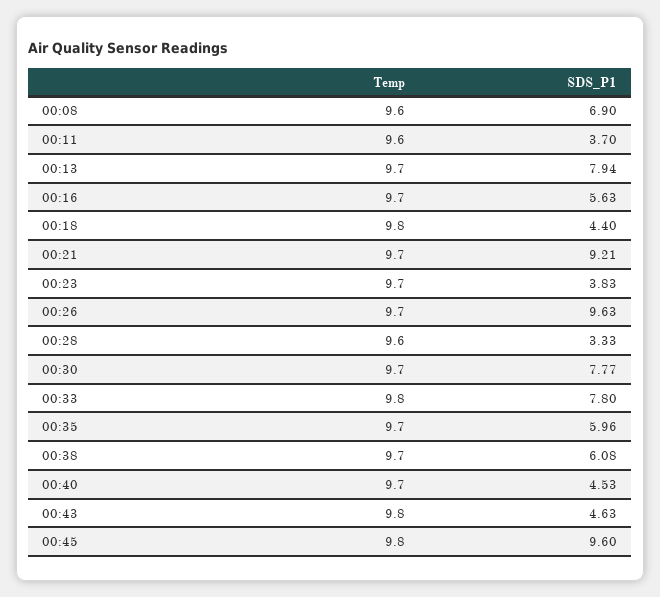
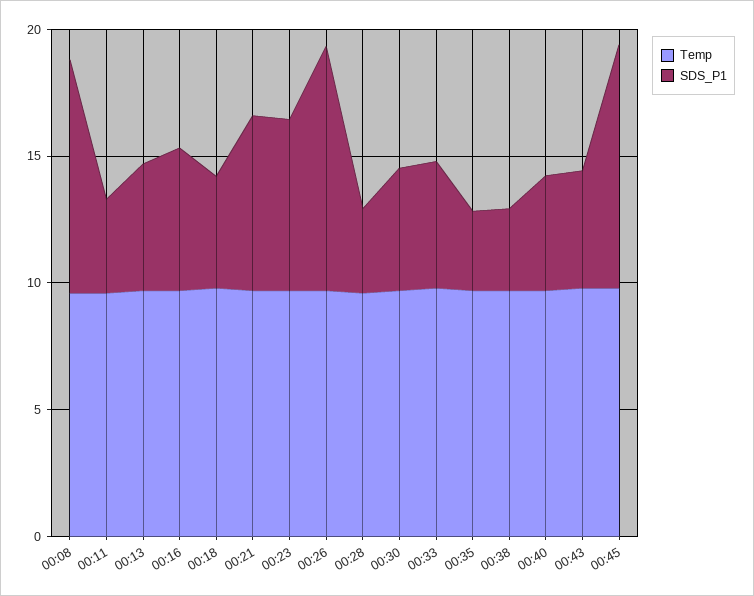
  {
    "Temp": {
      "00:08": 9.6,
      "00:11": 9.6,
      "00:13": 9.7,
      "00:16": 9.7,
      "00:18": 9.8,
      "00:21": 9.7,
      "00:23": 9.7,
      "00:26": 9.7,
      "00:28": 9.6,
      "00:30": 9.7,
      "00:33": 9.8,
      "00:35": 9.7,
      "00:38": 9.7,
      "00:40": 9.7,
      "00:43": 9.8,
      "00:45": 9.8
    },
    "SDS_P1": {
-     "00:08": 6.9,
+     "00:08": 9,
      "00:11": 3.7,
-     "00:13": 7.94,
+     "00:13": 5,
      "00:16": 5.63,
      "00:18": 4.4,
-     "00:21": 9.21,
+     "00:21": 7,
-     "00:23": 3.83,
+     "00:23": 7,
      "00:26": 9.63,
      "00:28": 3.33,
-     "00:30": 7.77,
+     "00:30": 5,
-     "00:33": 7.8,
+     "00:33": 5,
-     "00:35": 5.96,
+     "00:35": 3,
-     "00:38": 6.08,
+     "00:38": 3,
      "00:40": 4.53,
      "00:43": 4.63,
      "00:45": 9.6
    }
  }

